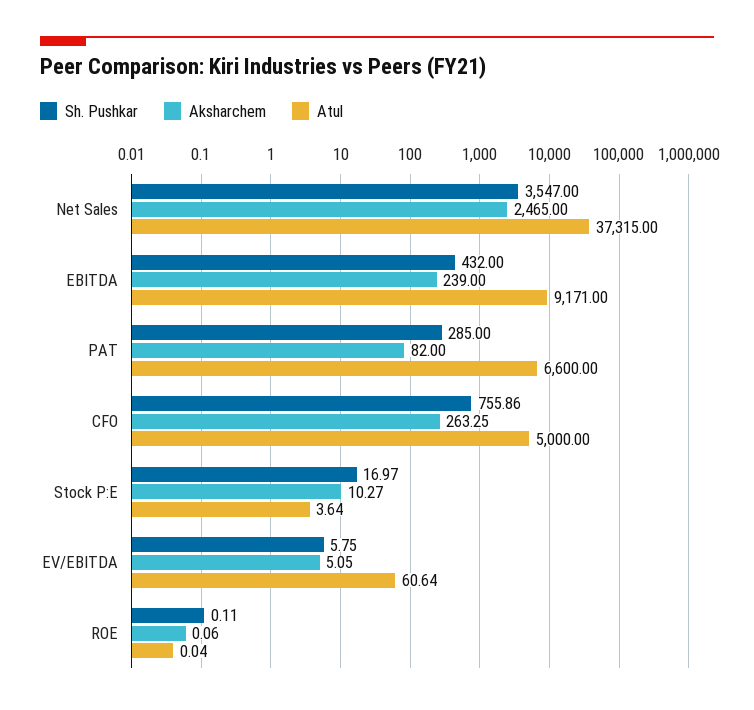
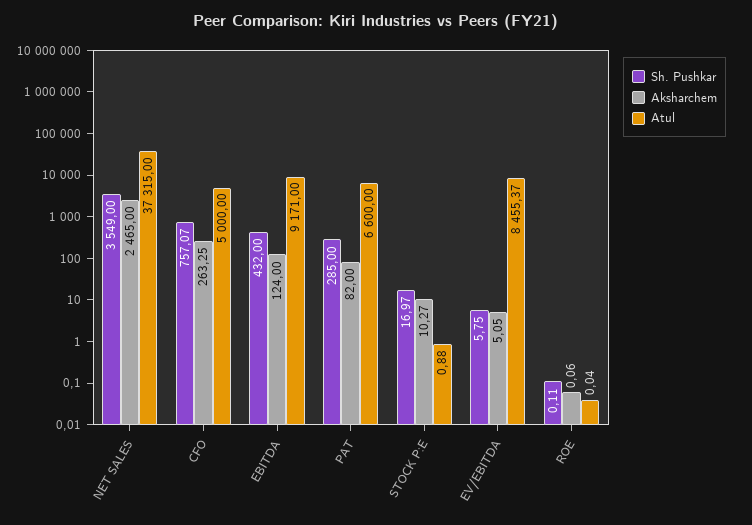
  {
    "Sh. Pushkar": {
-     "Net Sales": 3547,
+     "Net Sales": 3549,
      "EBITDA": 432,
      "PAT": 285,
-     "CFO": 755.86,
+     "CFO": 757.07,
      "Stock P:E": 16.97,
      "EV/EBITDA": 5.75,
      "ROE": 0.11
    },
    "Aksharchem": {
      "Net Sales": 2465,
-     "EBITDA": 239,
+     "EBITDA": 124,
      "PAT": 82,
      "CFO": 263.25,
      "Stock P:E": 10.27,
      "EV/EBITDA": 5.05,
      "ROE": 0.06
    },
    "Atul": {
      "Net Sales": 37315,
      "EBITDA": 9171,
      "PAT": 6600,
      "CFO": 5000,
-     "Stock P:E": 3.64,
+     "Stock P:E": 0.88,
-     "EV/EBITDA": 60.64,
+     "EV/EBITDA": 8455.37,
      "ROE": 0.04
    }
  }

